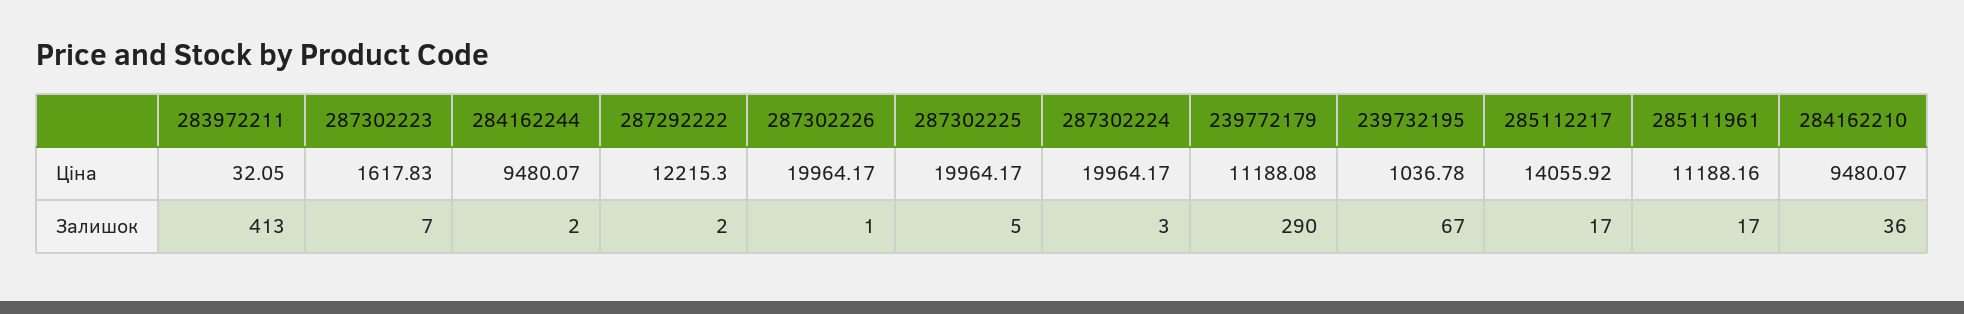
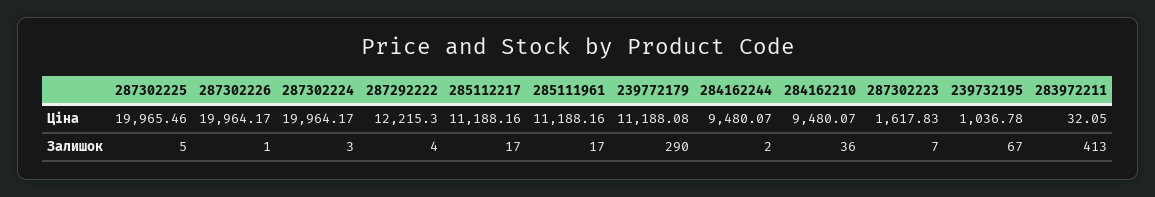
  {
    "283972211": {
      "Ціна": 32.05,
      "Залишок": 413
    },
    "287302223": {
      "Ціна": 1617.83,
      "Залишок": 7
    },
    "284162244": {
      "Ціна": 9480.07,
      "Залишок": 2
    },
    "287292222": {
      "Ціна": 12215.3,
-     "Залишок": 2
+     "Залишок": 4
    },
    "287302226": {
      "Ціна": 19964.17,
      "Залишок": 1
    },
    "287302225": {
-     "Ціна": 19964.17,
+     "Ціна": 19965.46,
      "Залишок": 5
    },
    "287302224": {
      "Ціна": 19964.17,
      "Залишок": 3
    },
    "239772179": {
      "Ціна": 11188.08,
      "Залишок": 290
    },
    "239732195": {
      "Ціна": 1036.78,
      "Залишок": 67
    },
    "285112217": {
-     "Ціна": 14055.92,
+     "Ціна": 11188.16,
      "Залишок": 17
    },
    "285111961": {
      "Ціна": 11188.16,
      "Залишок": 17
    },
    "284162210": {
      "Ціна": 9480.07,
      "Залишок": 36
    }
  }

